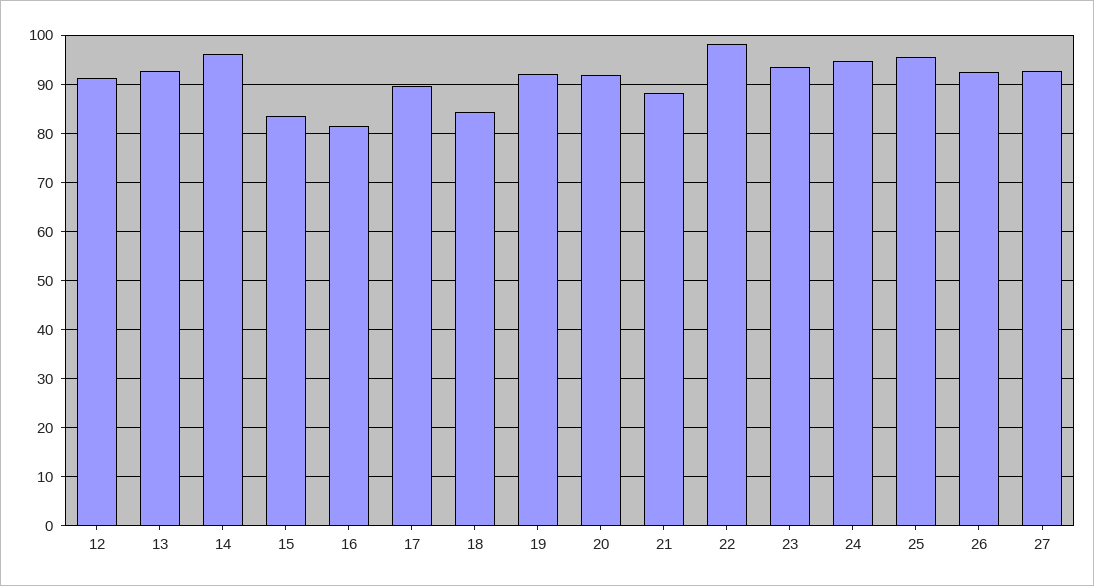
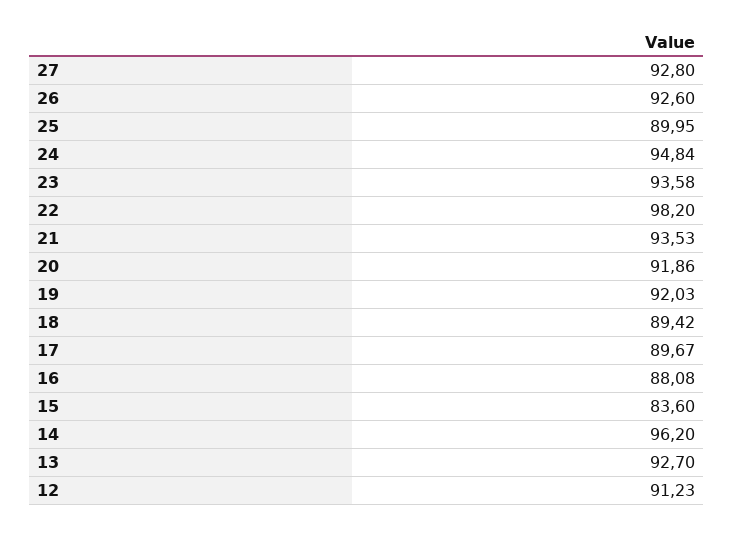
  {
    "12": 91.23,
    "13": 92.7,
    "14": 96.2,
    "15": 83.6,
-   "16": 82,
+   "16": 88.08,
    "17": 89.67,
-   "18": 84,
+   "18": 89.42,
    "19": 92.03,
    "20": 91.86,
-   "21": 88,
+   "21": 93.53,
    "22": 98.2,
    "23": 93.58,
    "24": 94.84,
-   "25": 96,
+   "25": 89.95,
    "26": 92.6,
    "27": 92.8
  }

